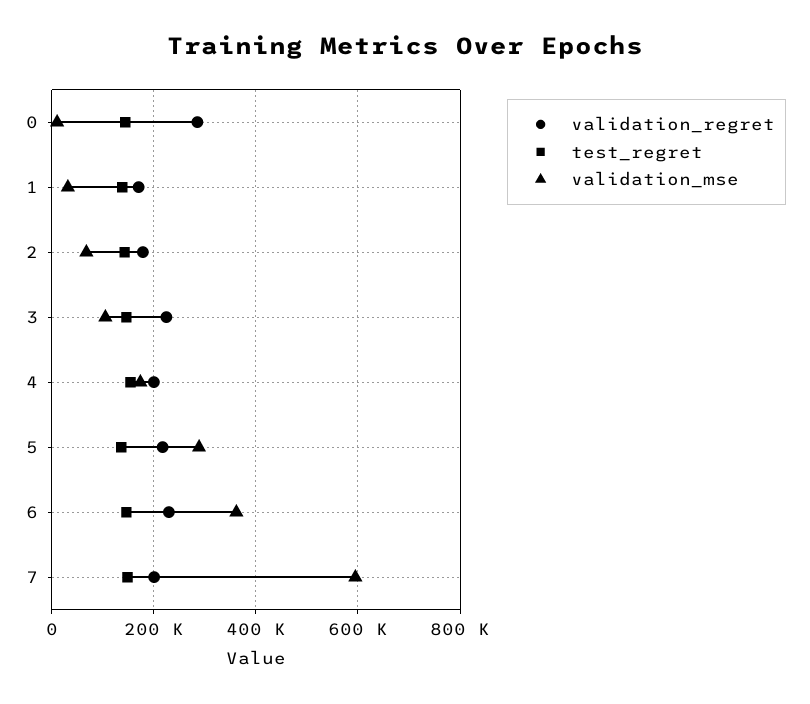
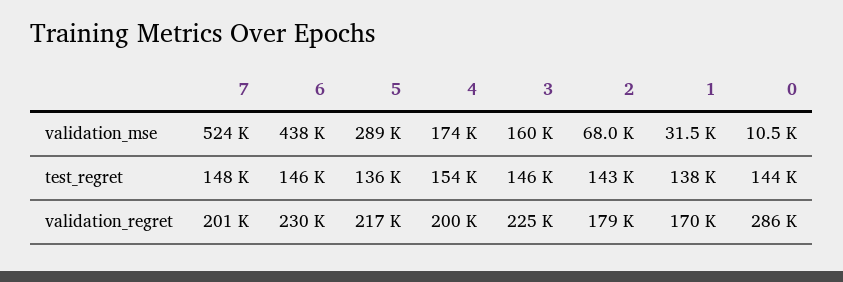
  {
    "validation_regret": {
      "0": 286000,
      "1": 170000,
      "2": 179000,
      "3": 225000,
      "4": 200000,
      "5": 217000,
      "6": 230000,
      "7": 201000
    },
    "test_regret": {
      "0": 144000,
      "1": 138000,
      "2": 143000,
      "3": 146000,
      "4": 154000,
      "5": 136000,
      "6": 146000,
      "7": 148000
    },
    "validation_mse": {
      "0": 10500,
      "1": 31500,
      "2": 68000,
-     "3": 100000,
+     "3": 160000,
      "4": 174000,
      "5": 289000,
-     "6": 360000,
+     "6": 438000,
-     "7": 600000
+     "7": 524000
    }
  }

